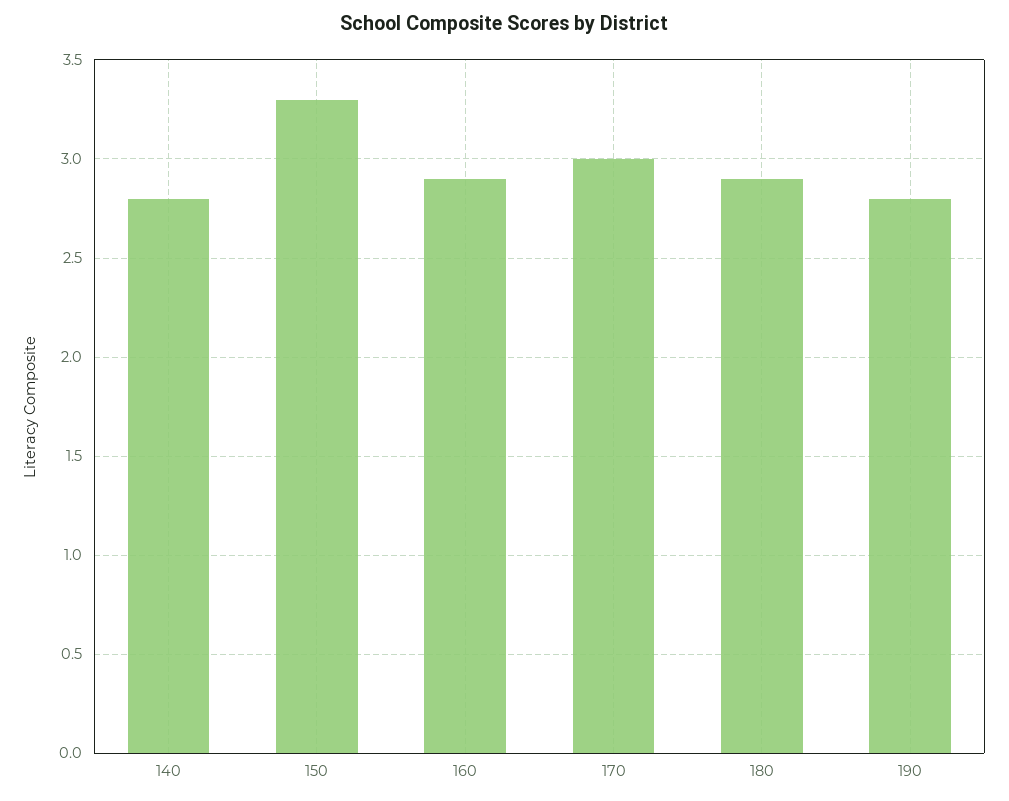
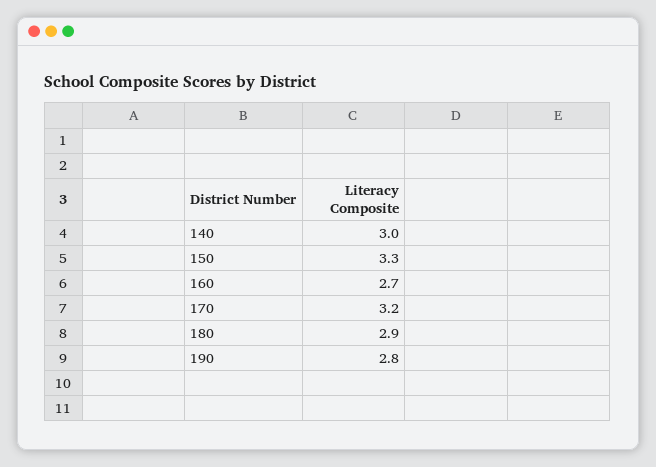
  {
-   "140": 2.8,
+   "140": 3,
    "150": 3.3,
-   "160": 2.9,
+   "160": 2.7,
-   "170": 3,
+   "170": 3.2,
    "180": 2.9,
    "190": 2.8
  }

